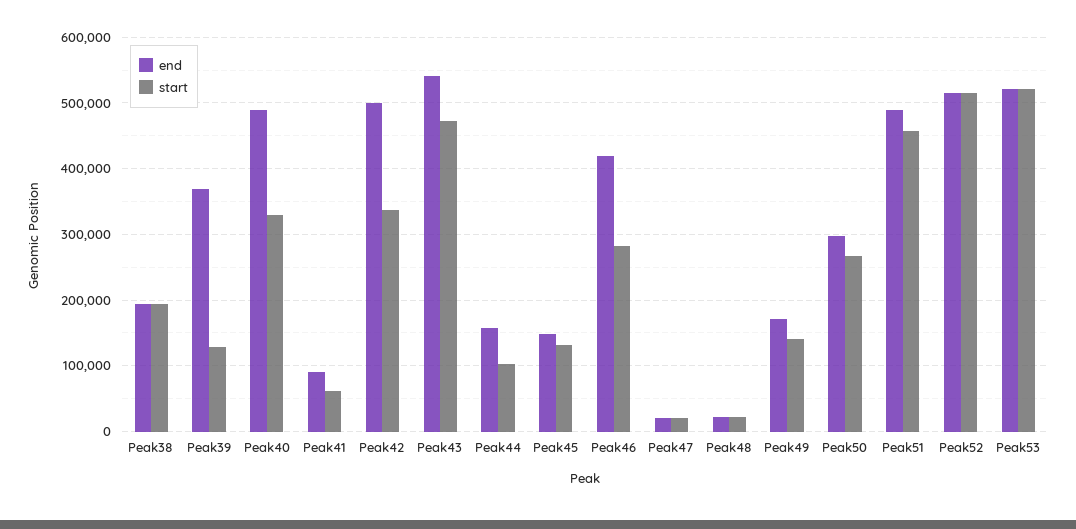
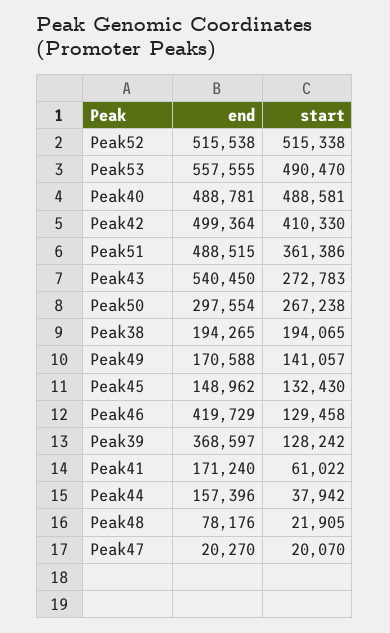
  {
    "end": {
      "Peak38": 194265,
      "Peak39": 368597,
      "Peak40": 488781,
-     "Peak41": 90000,
+     "Peak41": 171240,
      "Peak42": 499364,
      "Peak43": 540450,
      "Peak44": 157396,
      "Peak45": 148962,
      "Peak46": 419729,
      "Peak47": 20270,
-     "Peak48": 20000,
+     "Peak48": 78176,
      "Peak49": 170588,
      "Peak50": 297554,
      "Peak51": 488515,
      "Peak52": 515538,
-     "Peak53": 520000
+     "Peak53": 557555
    },
    "start": {
      "Peak38": 194065,
      "Peak39": 128242,
-     "Peak40": 330000,
+     "Peak40": 488581,
      "Peak41": 61022,
-     "Peak42": 340000,
+     "Peak42": 410330,
-     "Peak43": 470000,
+     "Peak43": 272783,
-     "Peak44": 100000,
+     "Peak44": 37942,
      "Peak45": 132430,
-     "Peak46": 280000,
+     "Peak46": 129458,
      "Peak47": 20070,
      "Peak48": 21905,
      "Peak49": 141057,
      "Peak50": 267238,
-     "Peak51": 460000,
+     "Peak51": 361386,
      "Peak52": 515338,
-     "Peak53": 520000
+     "Peak53": 490470
    }
  }

